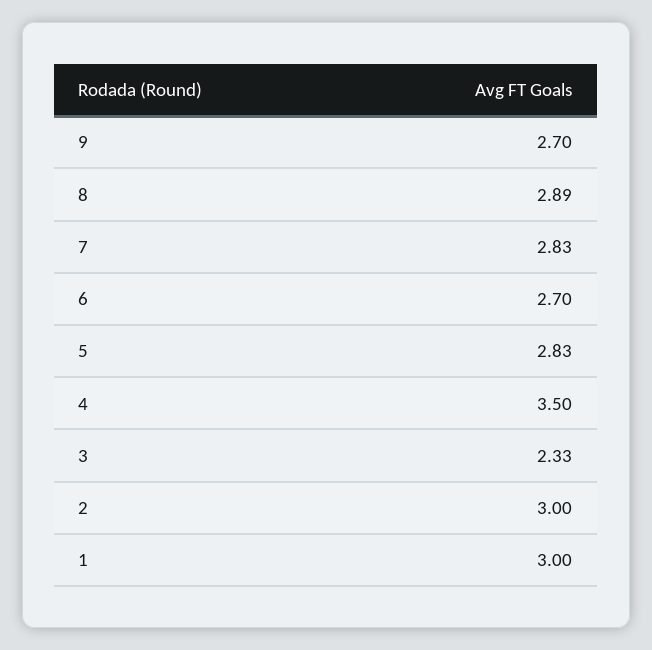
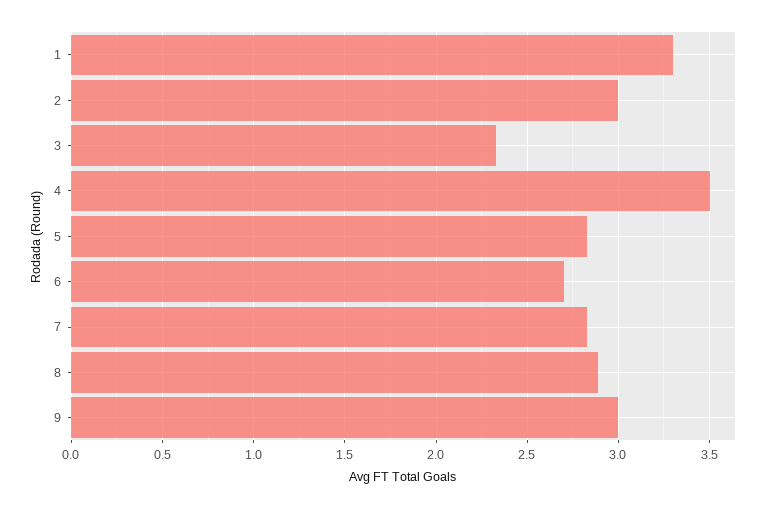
  {
-   "9": 2.7,
+   "9": 3,
    "8": 2.89,
    "7": 2.83,
    "6": 2.7,
    "5": 2.83,
    "4": 3.5,
    "3": 2.33,
    "2": 3,
-   "1": 3
+   "1": 3.3
  }

